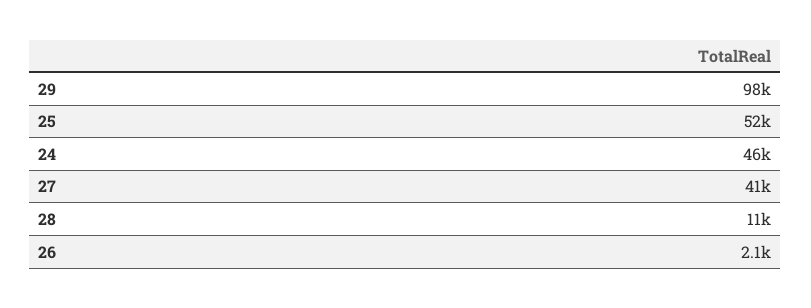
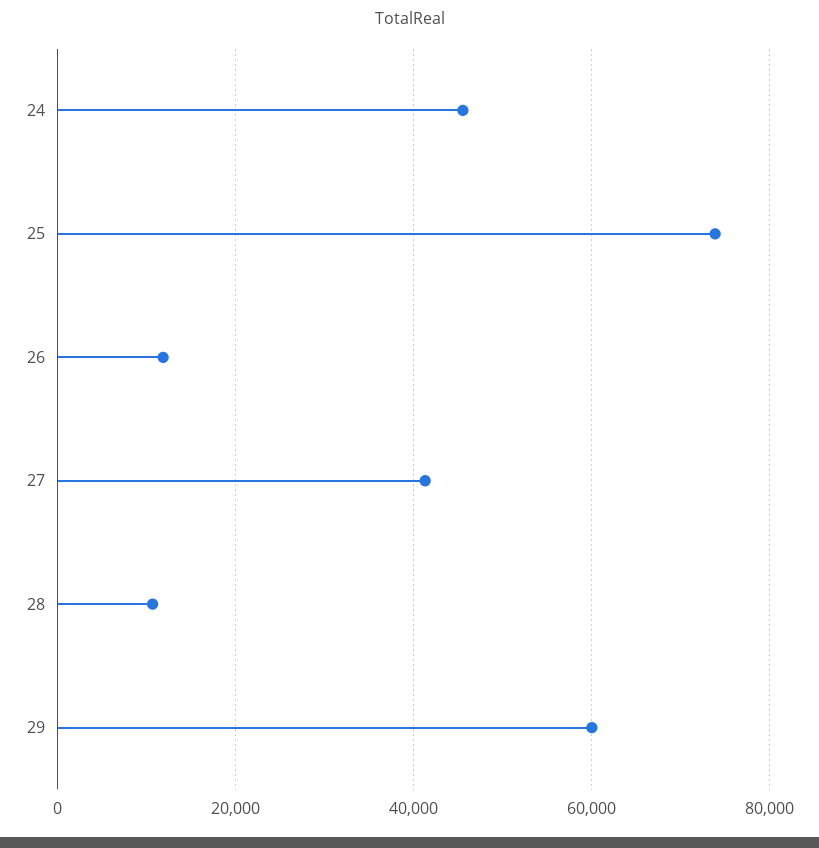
  {
-   "29": 98000,
+   "29": 60000,
-   "25": 52000,
+   "25": 74000,
    "24": 46000,
    "27": 41000,
    "28": 11000,
-   "26": 2100
+   "26": 12000
  }

